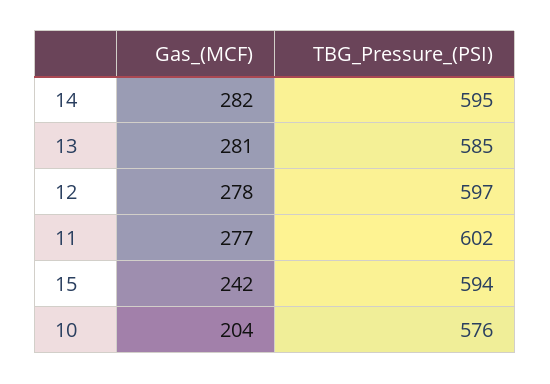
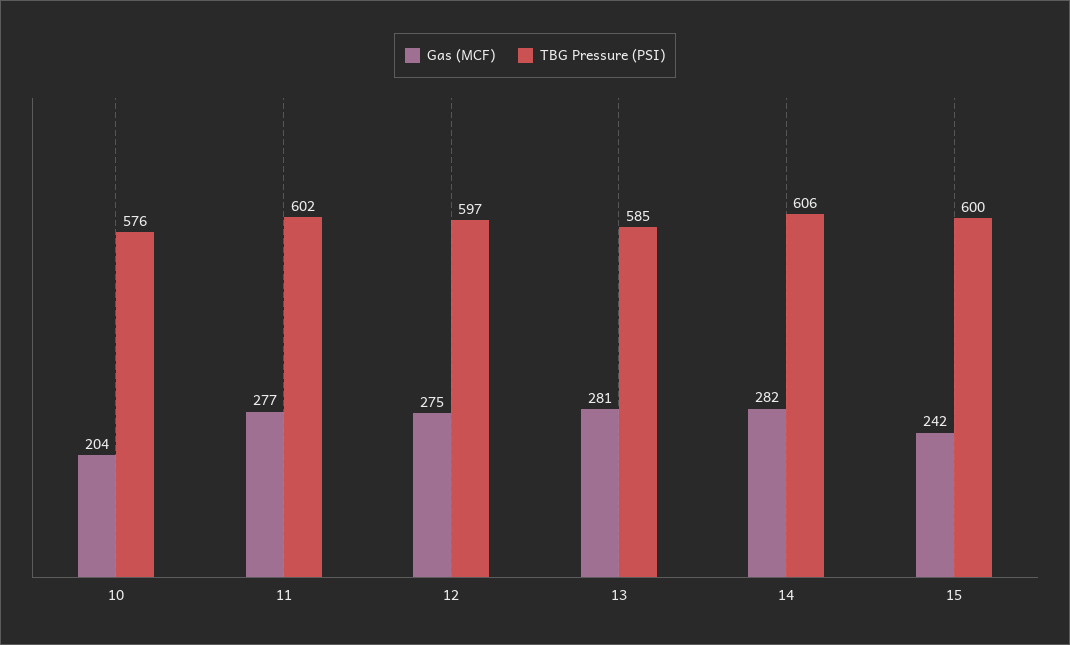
  {
    "Gas_(MCF)": {
      "14": 282,
      "13": 281,
-     "12": 278,
+     "12": 275,
      "11": 277,
      "15": 242,
      "10": 204
    },
    "TBG_Pressure_(PSI)": {
-     "14": 595,
+     "14": 606,
      "13": 585,
      "12": 597,
      "11": 602,
-     "15": 594,
+     "15": 600,
      "10": 576
    }
  }

